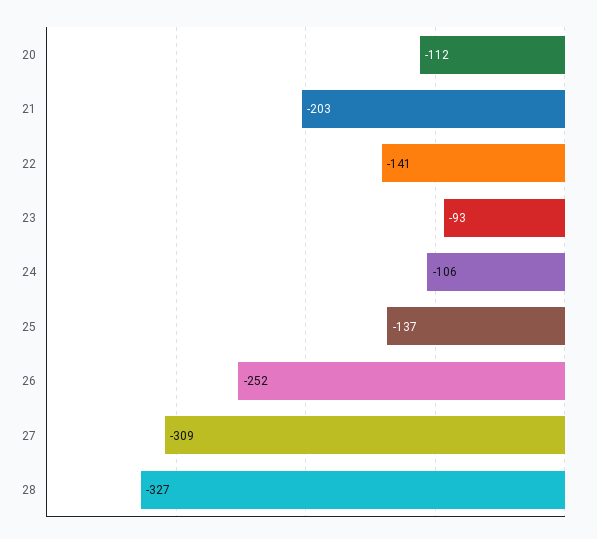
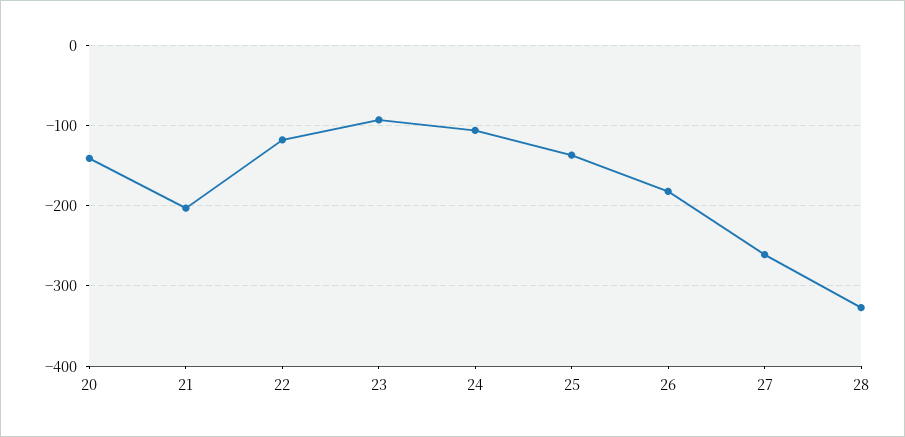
  {
-   "20": -112,
+   "20": -140,
    "21": -203,
-   "22": -141,
+   "22": -120,
    "23": -93,
    "24": -106,
    "25": -137,
-   "26": -252,
+   "26": -180,
-   "27": -309,
+   "27": -260,
    "28": -327
  }

